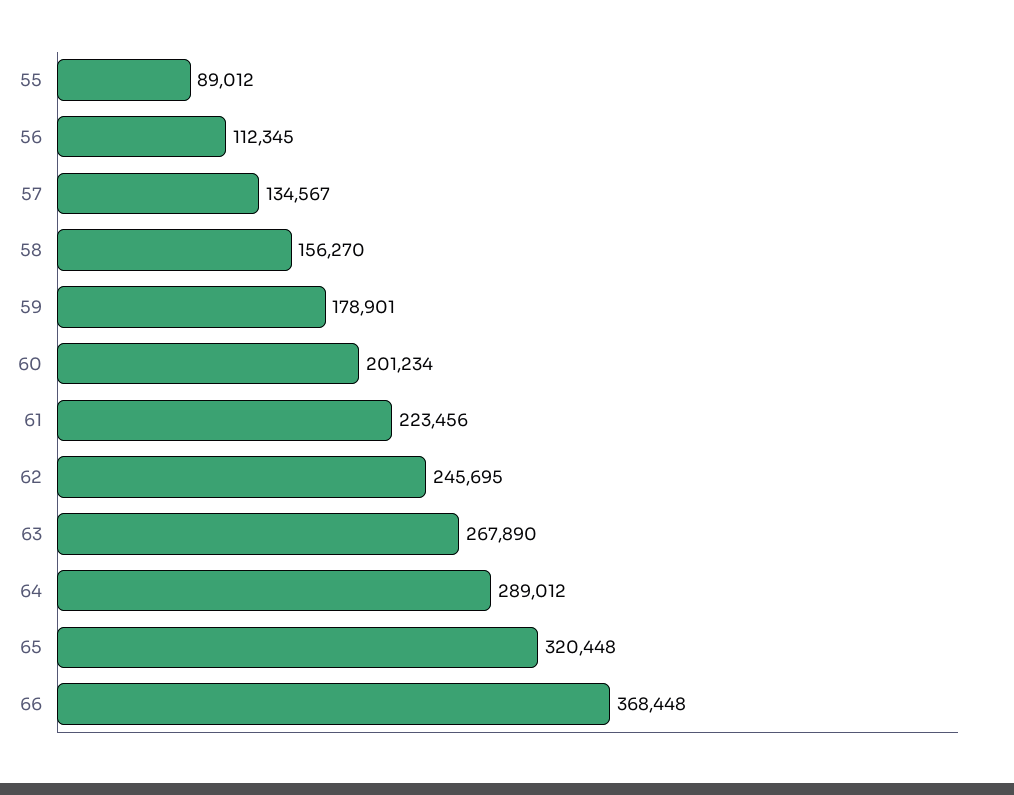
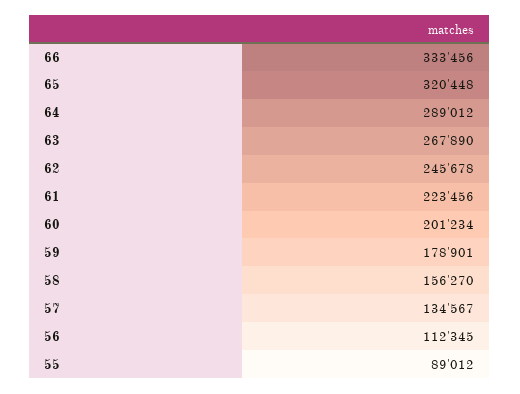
  {
    "55": 89012,
    "56": 112345,
    "57": 134567,
    "58": 156270,
    "59": 178901,
    "60": 201234,
    "61": 223456,
-   "62": 245695,
+   "62": 245678,
    "63": 267890,
    "64": 289012,
    "65": 320448,
-   "66": 368448
+   "66": 333456
  }

